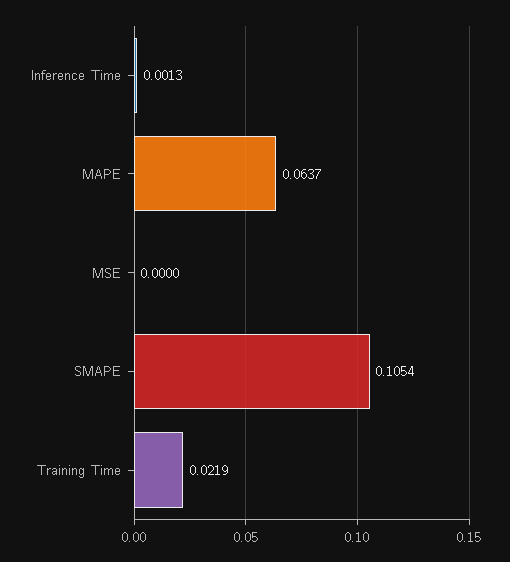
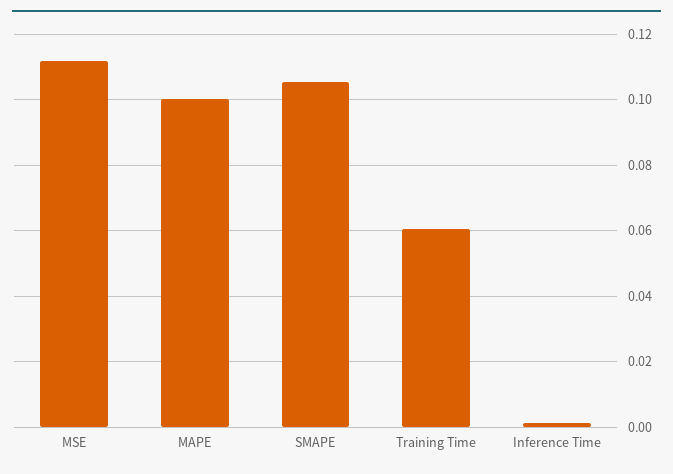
  {
    "Inference Time": 0.0013,
-   "MAPE": 0.0637,
+   "MAPE": 0.1,
-   "MSE": 0,
+   "MSE": 0.112,
    "SMAPE": 0.1054,
-   "Training Time": 0.0219
+   "Training Time": 0.06
  }

